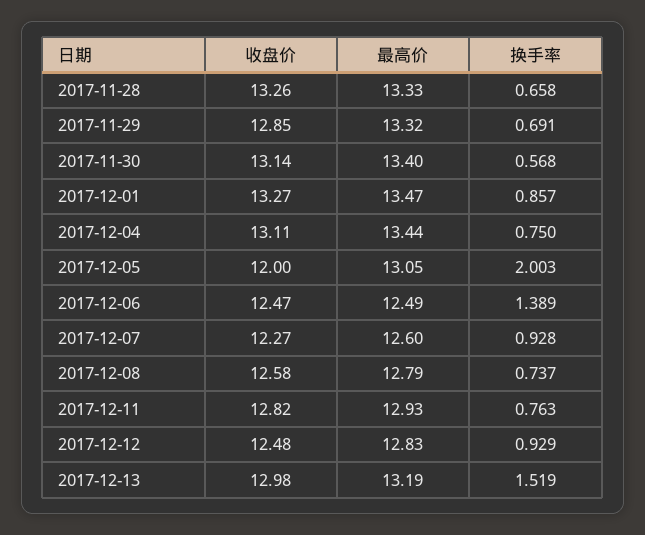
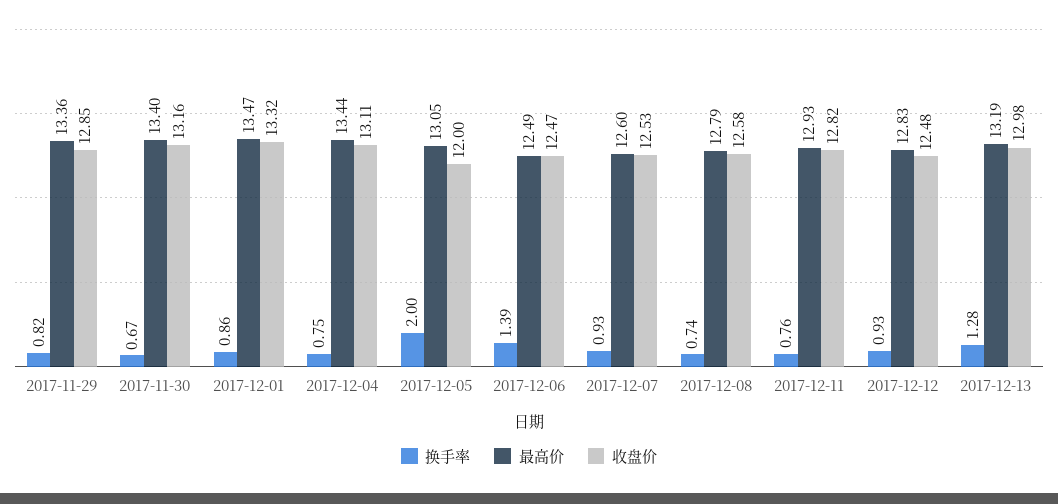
  {
    "收盘价": {
-     "2017-11-28": 13.26,
      "2017-11-29": 12.85,
-     "2017-11-30": 13.14,
+     "2017-11-30": 13.16,
-     "2017-12-01": 13.27,
+     "2017-12-01": 13.32,
      "2017-12-04": 13.11,
      "2017-12-05": 12,
      "2017-12-06": 12.47,
-     "2017-12-07": 12.27,
+     "2017-12-07": 12.53,
      "2017-12-08": 12.58,
      "2017-12-11": 12.82,
      "2017-12-12": 12.48,
      "2017-12-13": 12.98
    },
    "最高价": {
-     "2017-11-28": 13.33,
-     "2017-11-29": 13.32,
+     "2017-11-29": 13.36,
      "2017-11-30": 13.4,
      "2017-12-01": 13.47,
      "2017-12-04": 13.44,
      "2017-12-05": 13.05,
      "2017-12-06": 12.49,
      "2017-12-07": 12.6,
      "2017-12-08": 12.79,
      "2017-12-11": 12.93,
      "2017-12-12": 12.83,
      "2017-12-13": 13.19
    },
    "换手率": {
-     "2017-11-28": 0.658,
-     "2017-11-29": 0.691,
+     "2017-11-29": 0.82,
-     "2017-11-30": 0.568,
+     "2017-11-30": 0.67,
      "2017-12-01": 0.857,
      "2017-12-04": 0.75,
      "2017-12-05": 2.003,
      "2017-12-06": 1.389,
      "2017-12-07": 0.928,
      "2017-12-08": 0.737,
      "2017-12-11": 0.763,
      "2017-12-12": 0.929,
-     "2017-12-13": 1.519
+     "2017-12-13": 1.28
    }
  }

